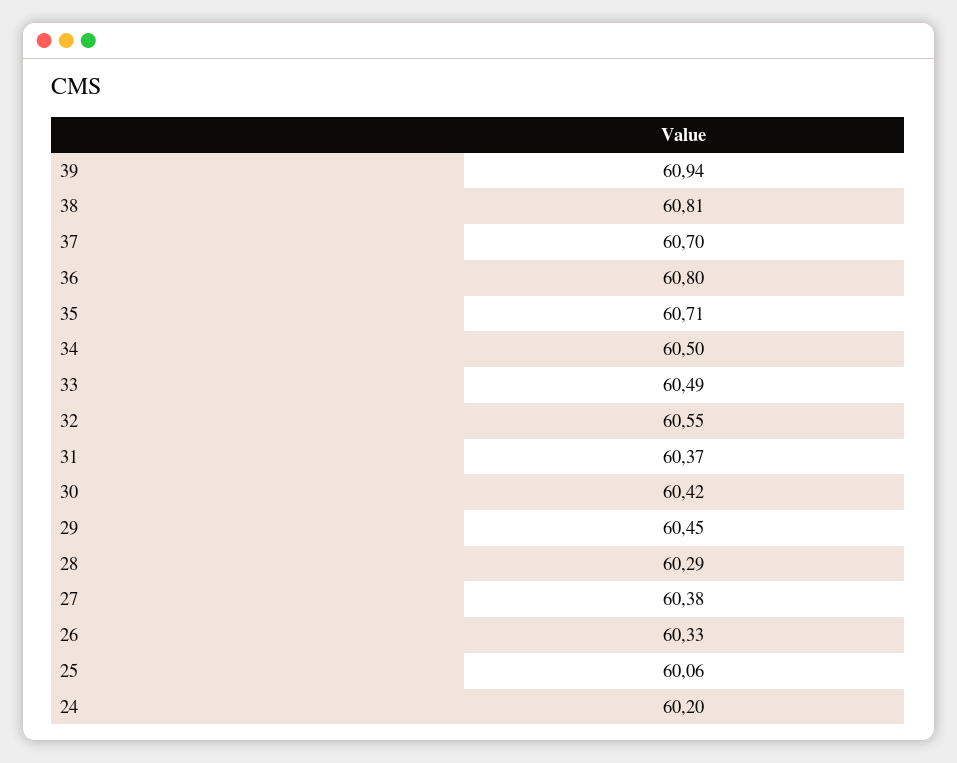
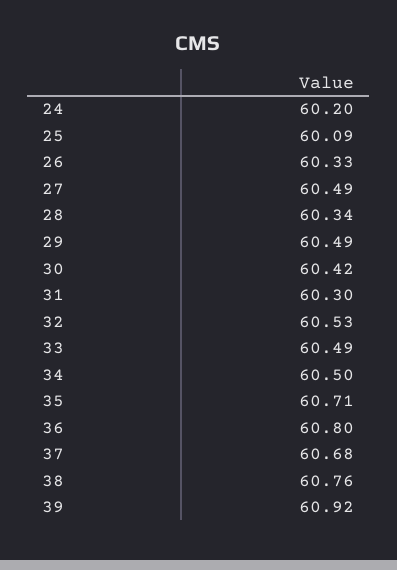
  {
-   "39": 60.94,
+   "39": 60.92,
-   "38": 60.81,
+   "38": 60.76,
-   "37": 60.7,
+   "37": 60.68,
    "36": 60.8,
    "35": 60.71,
    "34": 60.5,
    "33": 60.49,
-   "32": 60.55,
+   "32": 60.53,
-   "31": 60.37,
+   "31": 60.3,
    "30": 60.42,
-   "29": 60.45,
+   "29": 60.49,
-   "28": 60.29,
+   "28": 60.34,
-   "27": 60.38,
+   "27": 60.49,
    "26": 60.33,
-   "25": 60.06,
+   "25": 60.09,
    "24": 60.2
  }

